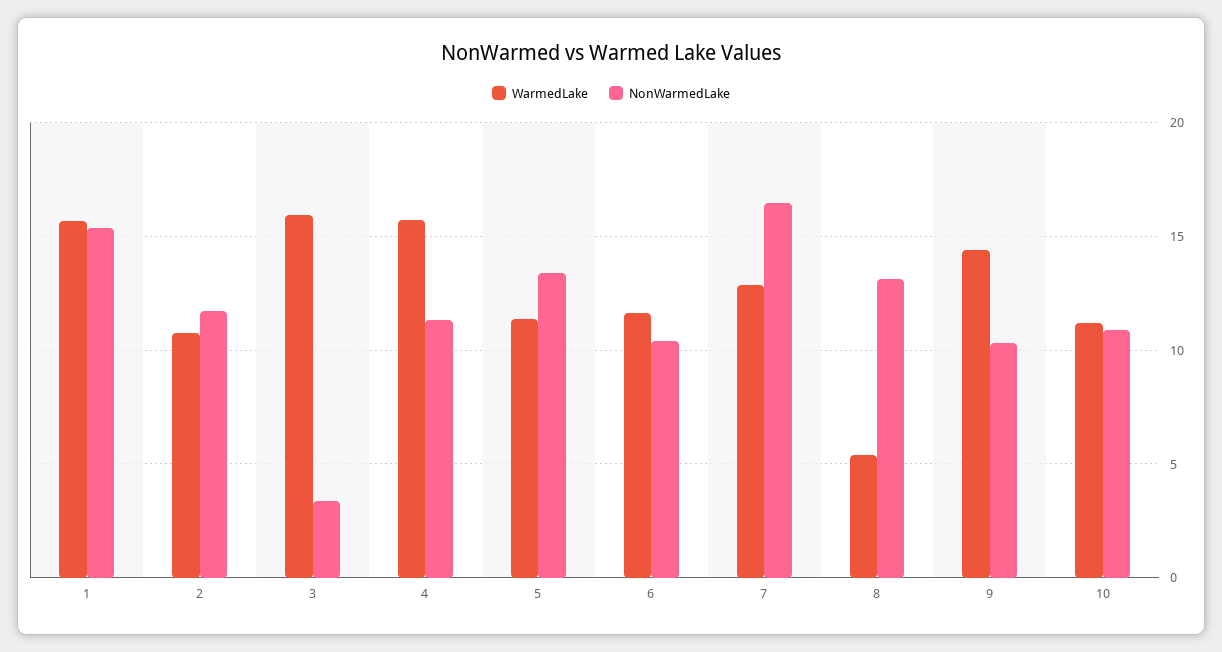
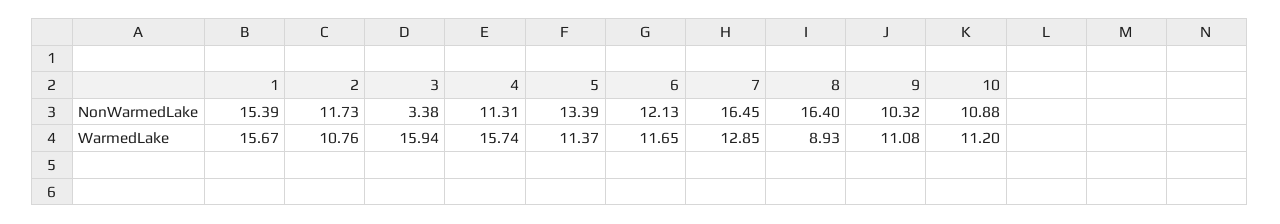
  {
    "WarmedLake": {
      "1": 15.67,
      "2": 10.76,
      "3": 15.94,
      "4": 15.74,
      "5": 11.37,
      "6": 11.65,
      "7": 12.85,
-     "8": 5.5,
+     "8": 8.93,
-     "9": 14.5,
+     "9": 11.08,
      "10": 11.2
    },
    "NonWarmedLake": {
      "1": 15.39,
      "2": 11.73,
      "3": 3.38,
      "4": 11.31,
      "5": 13.39,
-     "6": 10.5,
+     "6": 12.13,
      "7": 16.45,
-     "8": 13,
+     "8": 16.4,
      "9": 10.32,
      "10": 10.88
    }
  }

